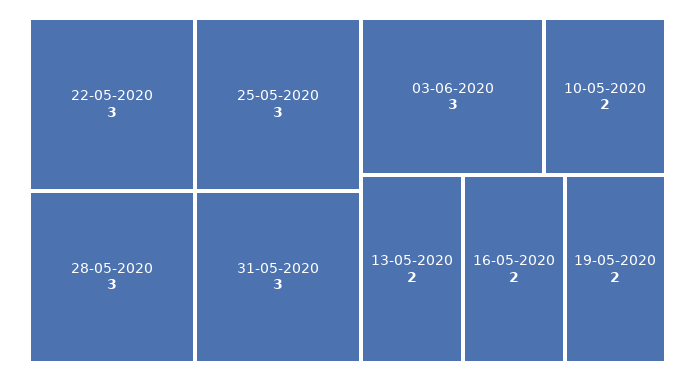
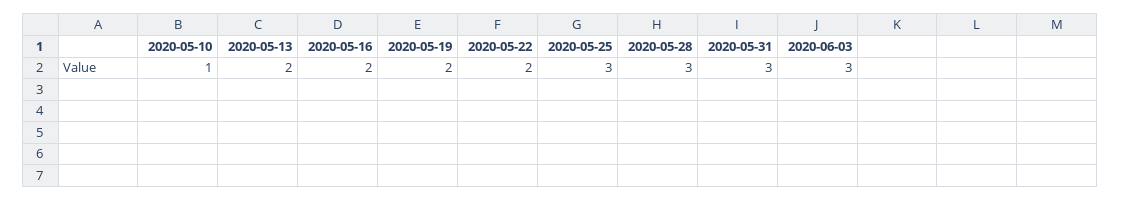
  {
-   "22-05-2020": 3,
+   "22-05-2020": 2,
    "25-05-2020": 3,
    "28-05-2020": 3,
    "31-05-2020": 3,
    "03-06-2020": 3,
-   "10-05-2020": 2,
+   "10-05-2020": 1,
    "13-05-2020": 2,
    "16-05-2020": 2,
    "19-05-2020": 2
  }

